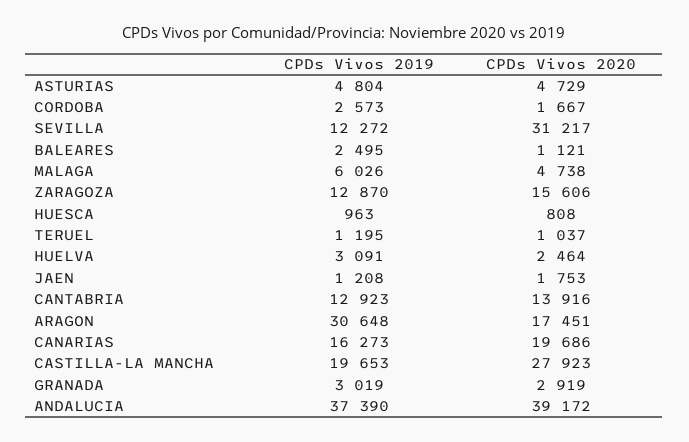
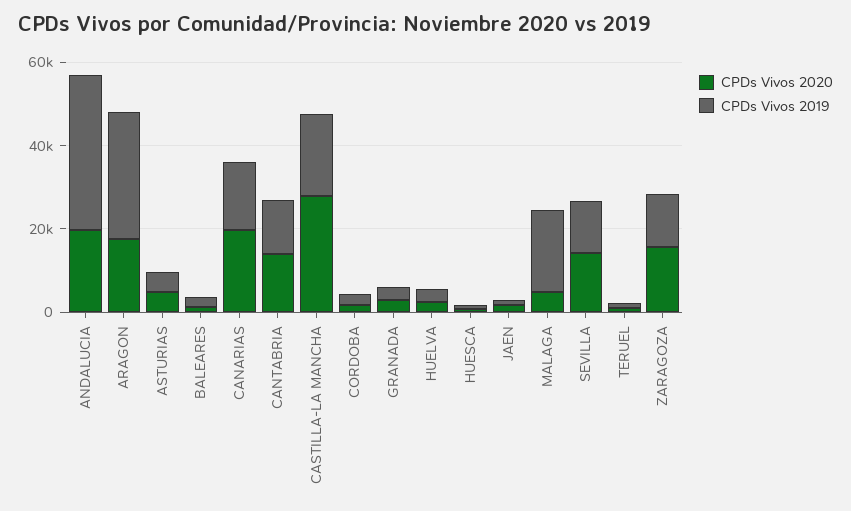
  {
    "CPDs Vivos 2019": {
      "ASTURIAS": 4804,
      "CORDOBA": 2573,
      "SEVILLA": 12272,
      "BALEARES": 2495,
-     "MALAGA": 6026,
+     "MALAGA": 20000,
      "ZARAGOZA": 12870,
      "HUESCA": 963,
      "TERUEL": 1195,
      "HUELVA": 3091,
      "JAEN": 1208,
      "CANTABRIA": 12923,
      "ARAGON": 30648,
      "CANARIAS": 16273,
      "CASTILLA-LA MANCHA": 19653,
      "GRANADA": 3019,
      "ANDALUCIA": 37390
    },
    "CPDs Vivos 2020": {
      "ASTURIAS": 4729,
      "CORDOBA": 1667,
-     "SEVILLA": 31217,
+     "SEVILLA": 15000,
      "BALEARES": 1121,
      "MALAGA": 4738,
      "ZARAGOZA": 15606,
      "HUESCA": 808,
      "TERUEL": 1037,
      "HUELVA": 2464,
      "JAEN": 1753,
      "CANTABRIA": 13916,
      "ARAGON": 17451,
      "CANARIAS": 19686,
      "CASTILLA-LA MANCHA": 27923,
      "GRANADA": 2919,
-     "ANDALUCIA": 39172
+     "ANDALUCIA": 20000
    }
  }

